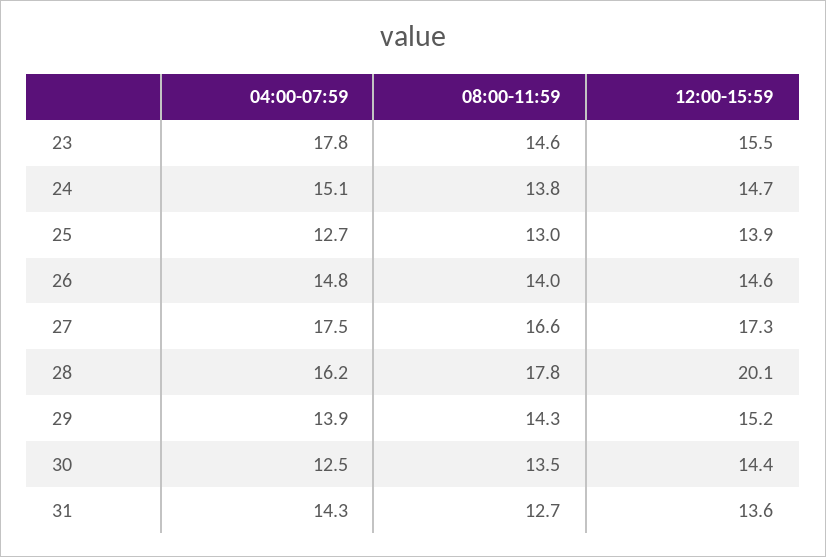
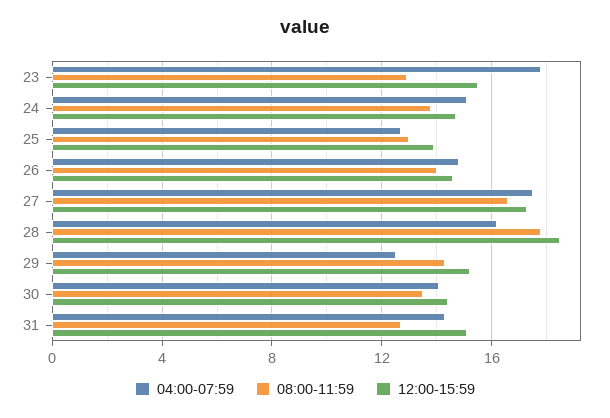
  {
    "04:00-07:59": {
      "23": 17.8,
      "24": 15.1,
      "25": 12.7,
      "26": 14.8,
      "27": 17.5,
      "28": 16.2,
-     "29": 13.9,
+     "29": 12.5,
-     "30": 12.5,
+     "30": 14,
      "31": 14.3
    },
    "08:00-11:59": {
-     "23": 14.6,
+     "23": 13,
      "24": 13.8,
      "25": 13,
      "26": 14,
      "27": 16.6,
      "28": 17.8,
      "29": 14.3,
      "30": 13.5,
      "31": 12.7
    },
    "12:00-15:59": {
      "23": 15.5,
      "24": 14.7,
      "25": 13.9,
      "26": 14.6,
      "27": 17.3,
-     "28": 20.1,
+     "28": 18.5,
      "29": 15.2,
      "30": 14.4,
-     "31": 13.6
+     "31": 15
    }
  }

